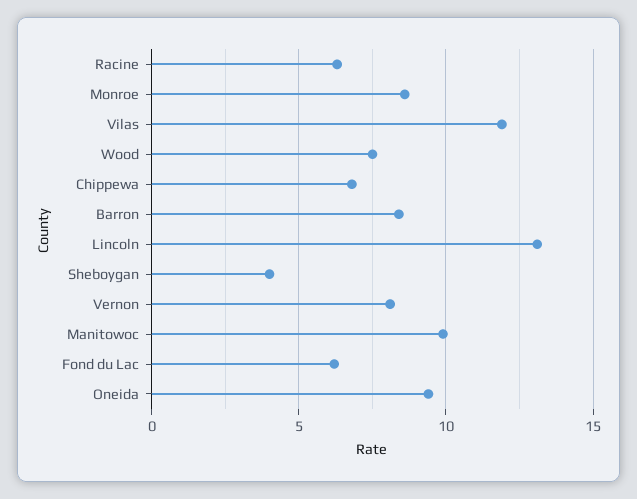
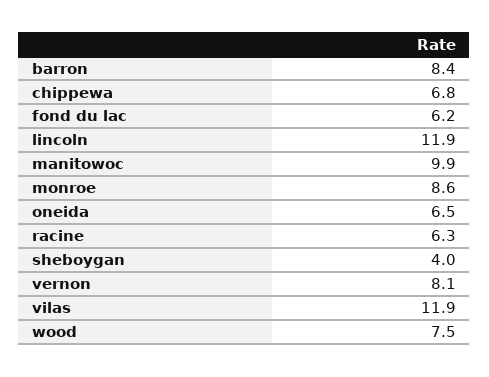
  {
    "Racine": 6.3,
    "Monroe": 8.6,
    "Vilas": 11.9,
    "Wood": 7.5,
    "Chippewa": 6.8,
    "Barron": 8.4,
-   "Lincoln": 13,
+   "Lincoln": 11.9,
    "Sheboygan": 4,
    "Vernon": 8.1,
    "Manitowoc": 9.9,
    "Fond du Lac": 6.2,
-   "Oneida": 9.5
+   "Oneida": 6.5
  }

